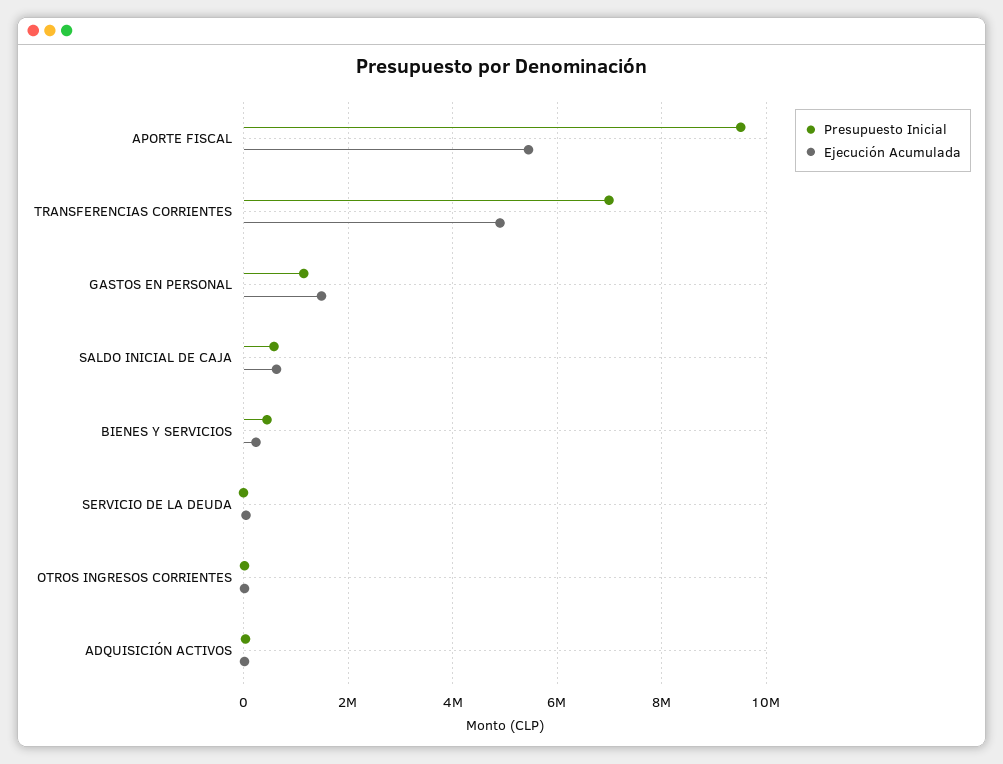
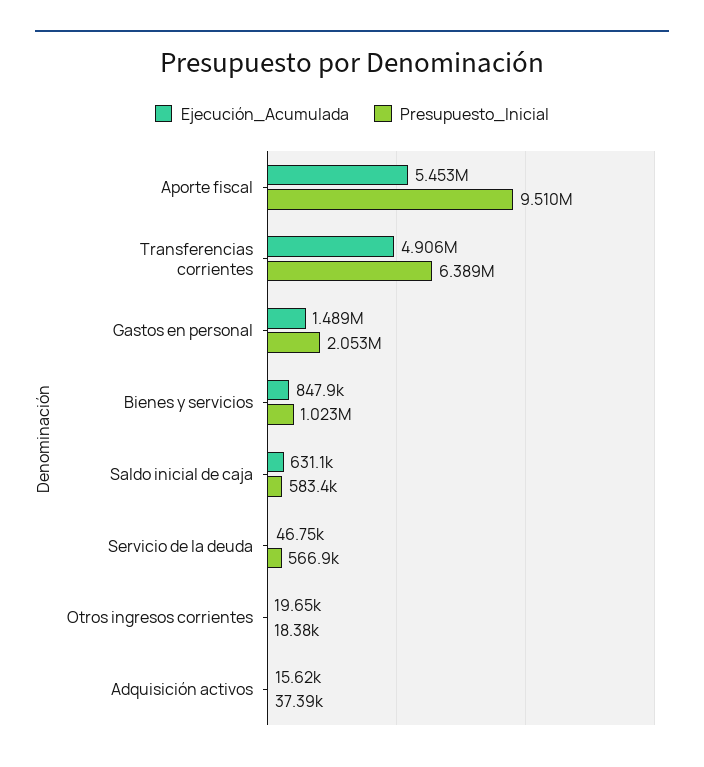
  {
    "Presupuesto Inicial": {
      "APORTE FISCAL": 9510000,
-     "TRANSFERENCIAS CORRIENTES": 7000000,
+     "TRANSFERENCIAS CORRIENTES": 6389000,
-     "GASTOS EN PERSONAL": 1200000,
+     "GASTOS EN PERSONAL": 2053000,
      "SALDO INICIAL DE CAJA": 583400,
-     "BIENES Y SERVICIOS": 400000,
+     "BIENES Y SERVICIOS": 1023000,
-     "SERVICIO DE LA DEUDA": 0,
+     "SERVICIO DE LA DEUDA": 566900,
      "OTROS INGRESOS CORRIENTES": 18380,
      "ADQUISICIÓN ACTIVOS": 37390
    },
    "Ejecución Acumulada": {
      "APORTE FISCAL": 5453000,
      "TRANSFERENCIAS CORRIENTES": 4906000,
      "GASTOS EN PERSONAL": 1489000,
      "SALDO INICIAL DE CAJA": 631100,
-     "BIENES Y SERVICIOS": 200000,
+     "BIENES Y SERVICIOS": 847900,
      "SERVICIO DE LA DEUDA": 46750,
      "OTROS INGRESOS CORRIENTES": 19650,
      "ADQUISICIÓN ACTIVOS": 15620
    }
  }

